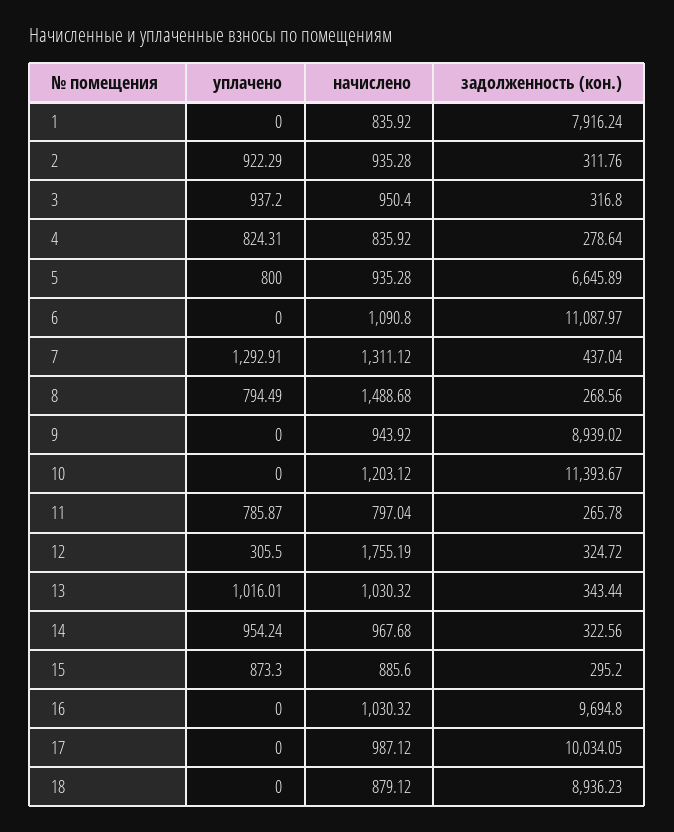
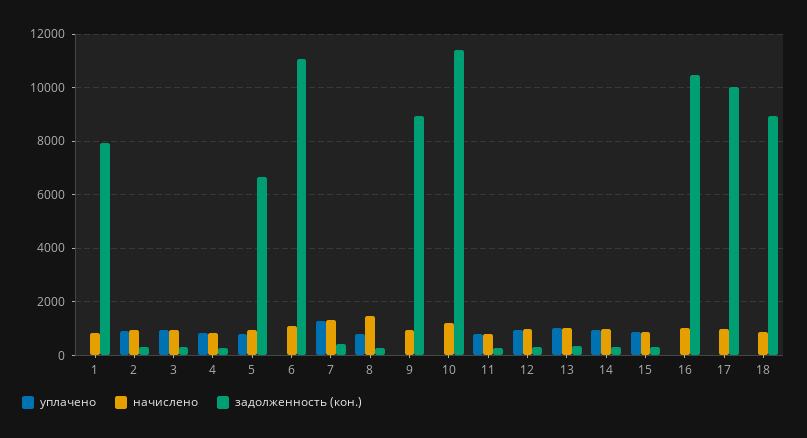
  {
    "уплачено": {
      "1": 0,
      "2": 922.29,
      "3": 937.2,
      "4": 824.31,
      "5": 800,
      "6": 0,
      "7": 1292.91,
      "8": 794.49,
      "9": 0,
      "10": 0,
      "11": 785.87,
-     "12": 305.5,
+     "12": 1000,
      "13": 1016.01,
      "14": 954.24,
      "15": 873.3,
      "16": 0,
      "17": 0,
      "18": 0
    },
    "начислено": {
      "1": 835.92,
      "2": 935.28,
      "3": 950.4,
      "4": 835.92,
      "5": 935.28,
      "6": 1090.8,
      "7": 1311.12,
      "8": 1488.68,
      "9": 943.92,
      "10": 1203.12,
      "11": 797.04,
-     "12": 1755.19,
+     "12": 1000,
      "13": 1030.32,
      "14": 967.68,
      "15": 885.6,
      "16": 1030.32,
      "17": 987.12,
      "18": 879.12
    },
    "задолженность (кон.)": {
      "1": 7916.24,
      "2": 311.76,
      "3": 316.8,
      "4": 278.64,
      "5": 6645.89,
      "6": 11087.97,
      "7": 437.04,
      "8": 268.56,
      "9": 8939.02,
      "10": 11393.67,
      "11": 265.78,
      "12": 324.72,
      "13": 343.44,
      "14": 322.56,
      "15": 295.2,
-     "16": 9694.8,
+     "16": 10500,
      "17": 10034.05,
      "18": 8936.23
    }
  }

